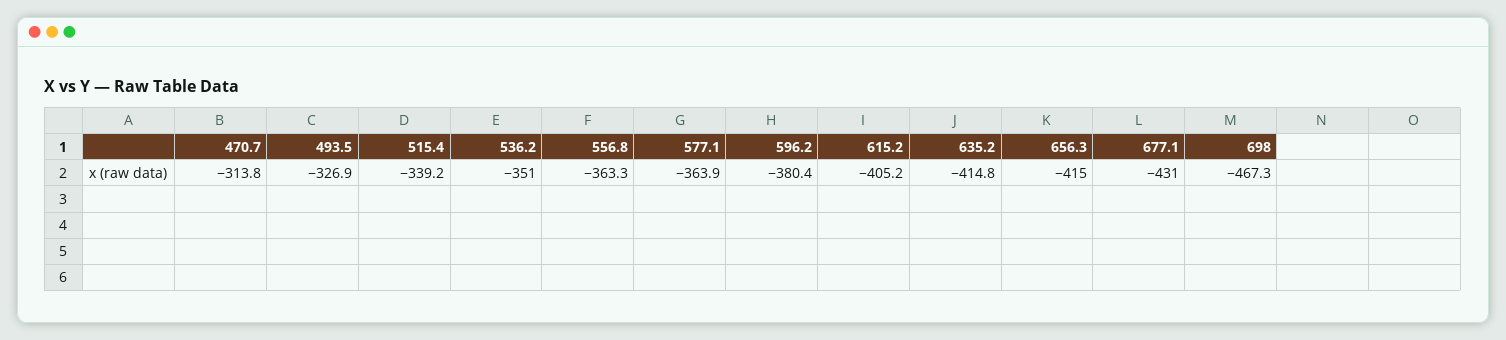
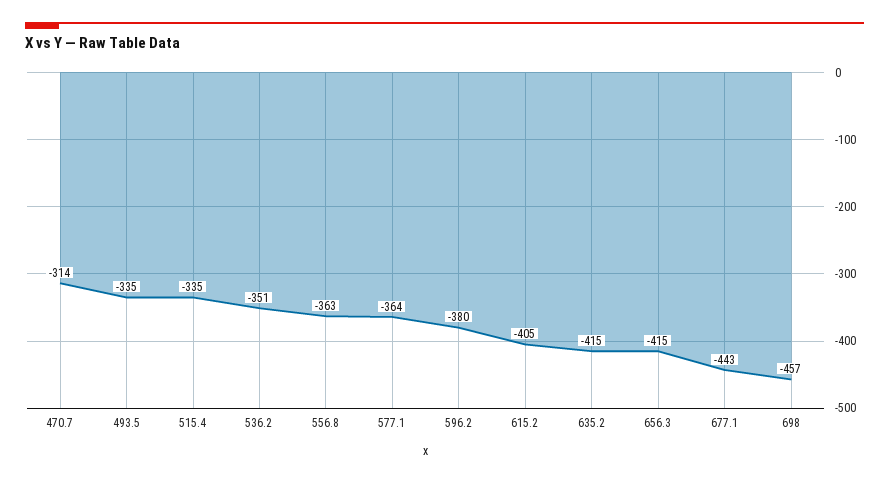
  {
    "470.7": -313.8,
-   "493.5": -326.9,
+   "493.5": -335,
-   "515.4": -339.2,
+   "515.4": -335,
    "536.2": -351,
    "556.8": -363.3,
    "577.1": -363.9,
    "596.2": -380.4,
    "615.2": -405.2,
    "635.2": -414.8,
    "656.3": -415,
-   "677.1": -431,
+   "677.1": -443,
-   "698": -467.3
+   "698": -457
  }

